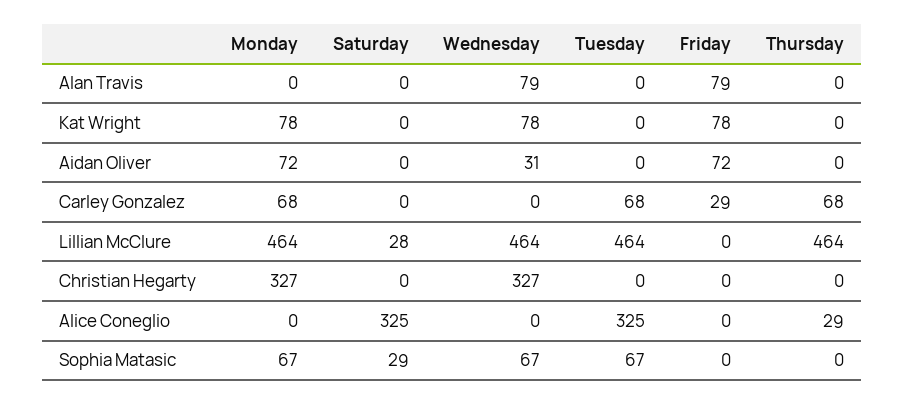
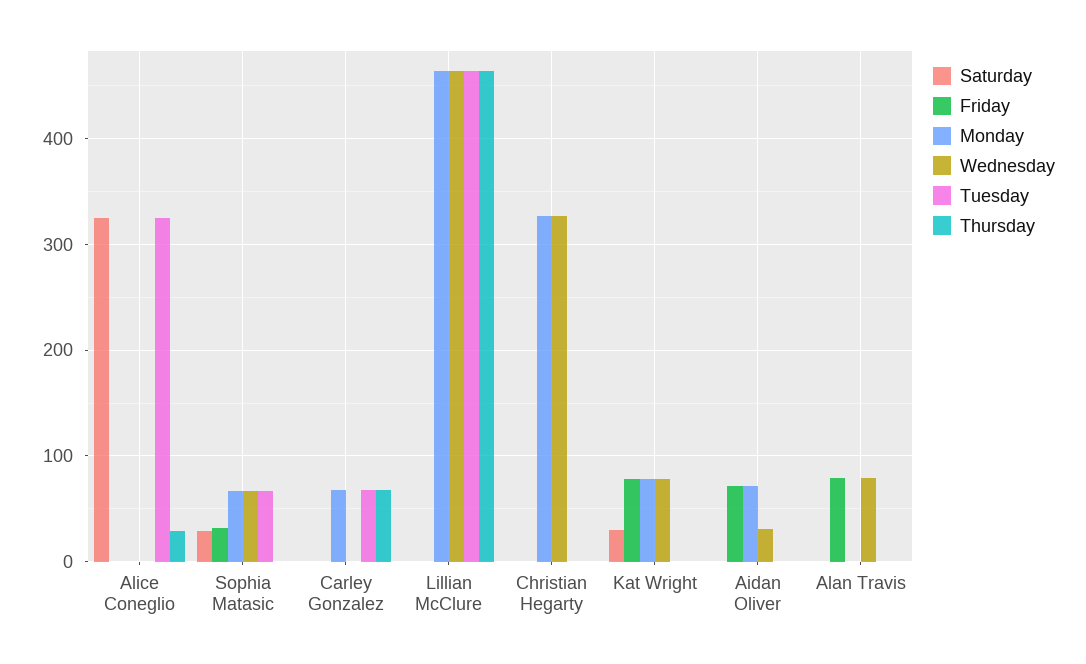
  {
    "Monday": {
      "Alan Travis": 0,
      "Kat Wright": 78,
      "Aidan Oliver": 72,
      "Carley Gonzalez": 68,
      "Lillian McClure": 464,
      "Christian Hegarty": 327,
      "Alice Coneglio": 0,
      "Sophia Matasic": 67
    },
    "Saturday": {
      "Alan Travis": 0,
-     "Kat Wright": 0,
+     "Kat Wright": 30,
      "Aidan Oliver": 0,
      "Carley Gonzalez": 0,
-     "Lillian McClure": 28,
+     "Lillian McClure": 0,
      "Christian Hegarty": 0,
      "Alice Coneglio": 325,
      "Sophia Matasic": 29
    },
    "Wednesday": {
      "Alan Travis": 79,
      "Kat Wright": 78,
      "Aidan Oliver": 31,
      "Carley Gonzalez": 0,
      "Lillian McClure": 464,
      "Christian Hegarty": 327,
      "Alice Coneglio": 0,
      "Sophia Matasic": 67
    },
    "Tuesday": {
      "Alan Travis": 0,
      "Kat Wright": 0,
      "Aidan Oliver": 0,
      "Carley Gonzalez": 68,
      "Lillian McClure": 464,
      "Christian Hegarty": 0,
      "Alice Coneglio": 325,
      "Sophia Matasic": 67
    },
    "Friday": {
      "Alan Travis": 79,
      "Kat Wright": 78,
      "Aidan Oliver": 72,
-     "Carley Gonzalez": 29,
+     "Carley Gonzalez": 0,
      "Lillian McClure": 0,
      "Christian Hegarty": 0,
      "Alice Coneglio": 0,
-     "Sophia Matasic": 0
+     "Sophia Matasic": 30
    },
    "Thursday": {
      "Alan Travis": 0,
      "Kat Wright": 0,
      "Aidan Oliver": 0,
      "Carley Gonzalez": 68,
      "Lillian McClure": 464,
      "Christian Hegarty": 0,
      "Alice Coneglio": 29,
      "Sophia Matasic": 0
    }
  }

